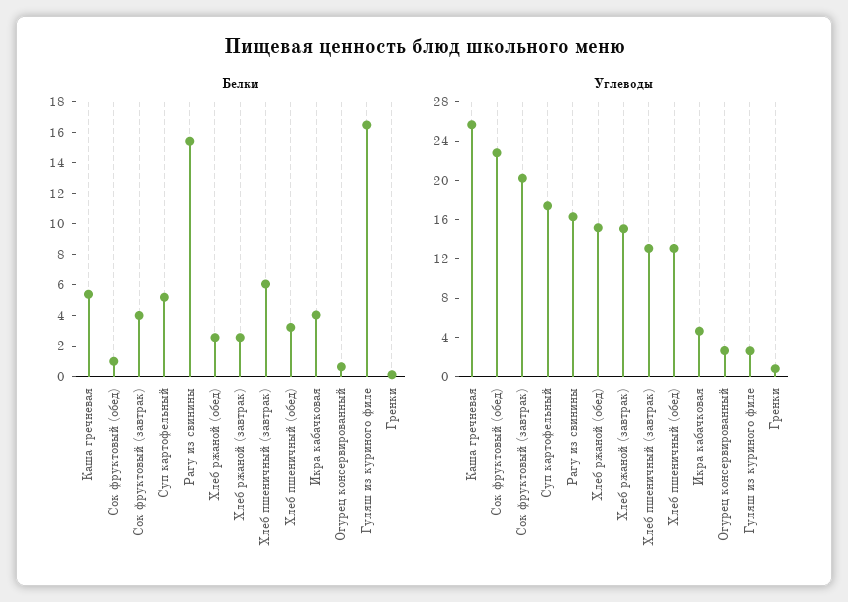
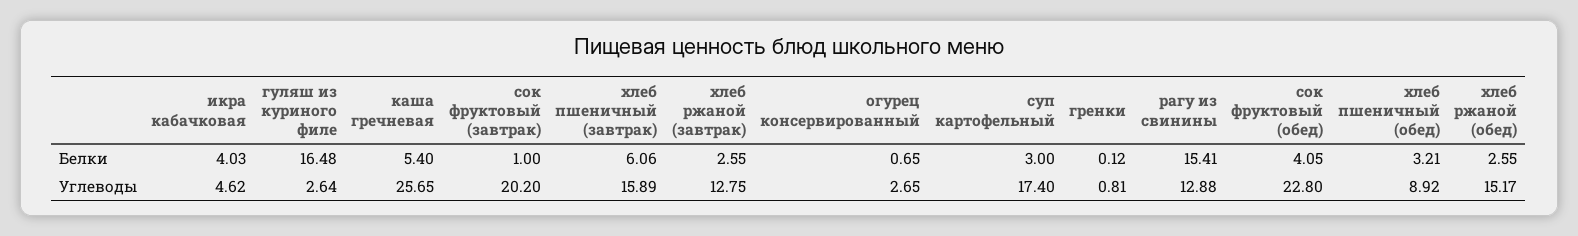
  {
    "Белки": {
      "Каша гречневая": 5.4,
-     "Сок фруктовый (обед)": 1,
+     "Сок фруктовый (обед)": 4.05,
-     "Сок фруктовый (завтрак)": 4,
+     "Сок фруктовый (завтрак)": 1,
-     "Суп картофельный": 5,
+     "Суп картофельный": 3,
      "Рагу из свинины": 15.41,
      "Хлеб ржаной (обед)": 2.55,
      "Хлеб ржаной (завтрак)": 2.55,
      "Хлеб пшеничный (завтрак)": 6.06,
      "Хлеб пшеничный (обед)": 3.21,
      "Икра кабачковая": 4.03,
      "Огурец консервированный": 0.65,
      "Гуляш из куриного филе": 16.48,
      "Гренки": 0.12
    },
    "Углеводы": {
      "Каша гречневая": 25.65,
      "Сок фруктовый (обед)": 22.8,
      "Сок фруктовый (завтрак)": 20.2,
      "Суп картофельный": 17.4,
-     "Рагу из свинины": 16,
+     "Рагу из свинины": 12.88,
      "Хлеб ржаной (обед)": 15.17,
-     "Хлеб ржаной (завтрак)": 15,
+     "Хлеб ржаной (завтрак)": 12.75,
-     "Хлеб пшеничный (завтрак)": 13,
+     "Хлеб пшеничный (завтрак)": 15.89,
-     "Хлеб пшеничный (обед)": 13,
+     "Хлеб пшеничный (обед)": 8.92,
      "Икра кабачковая": 4.62,
      "Огурец консервированный": 2.65,
      "Гуляш из куриного филе": 2.64,
      "Гренки": 0.81
    }
  }

